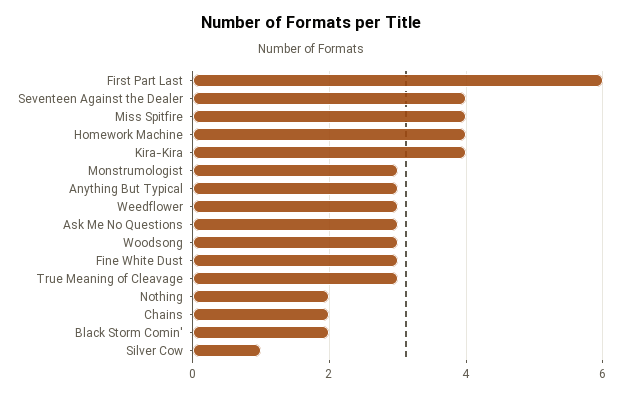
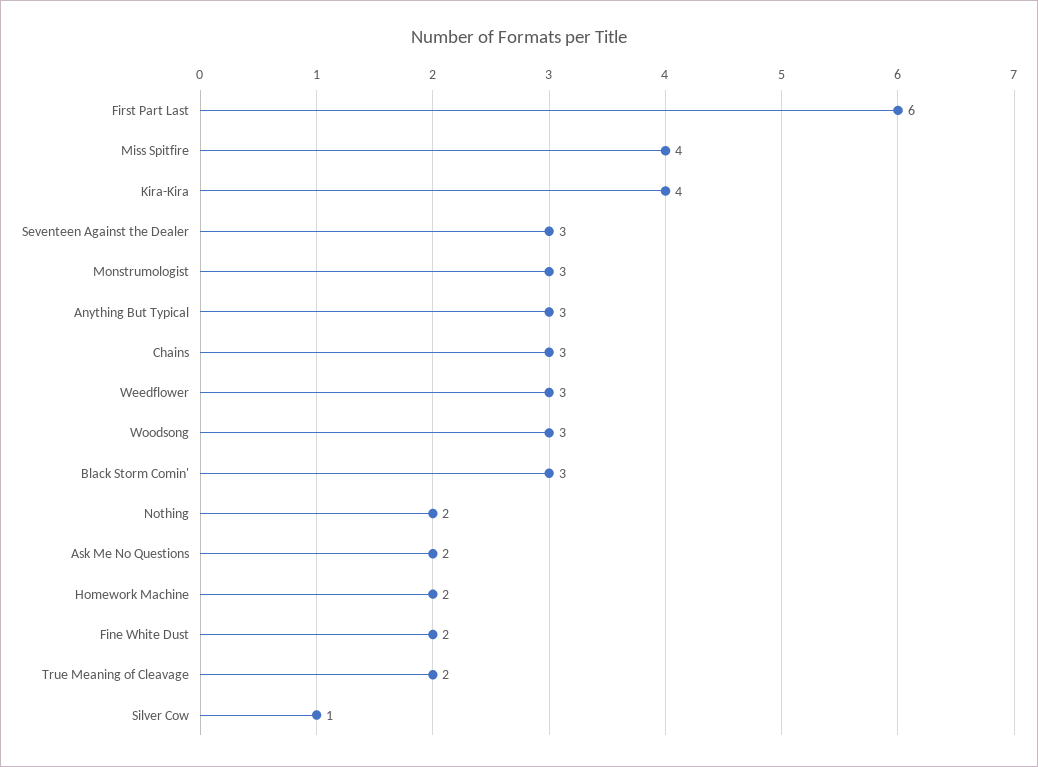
  {
    "First Part Last": 6,
-   "Seventeen Against the Dealer": 4,
+   "Seventeen Against the Dealer": 3,
    "Miss Spitfire": 4,
-   "Homework Machine": 4,
+   "Homework Machine": 2,
    "Kira-Kira": 4,
    "Monstrumologist": 3,
    "Anything But Typical": 3,
    "Weedflower": 3,
-   "Ask Me No Questions": 3,
+   "Ask Me No Questions": 2,
    "Woodsong": 3,
-   "Fine White Dust": 3,
+   "Fine White Dust": 2,
-   "True Meaning of Cleavage": 3,
+   "True Meaning of Cleavage": 2,
    "Nothing": 2,
-   "Chains": 2,
+   "Chains": 3,
-   "Black Storm Comin'": 2,
+   "Black Storm Comin'": 3,
    "Silver Cow": 1
  }

